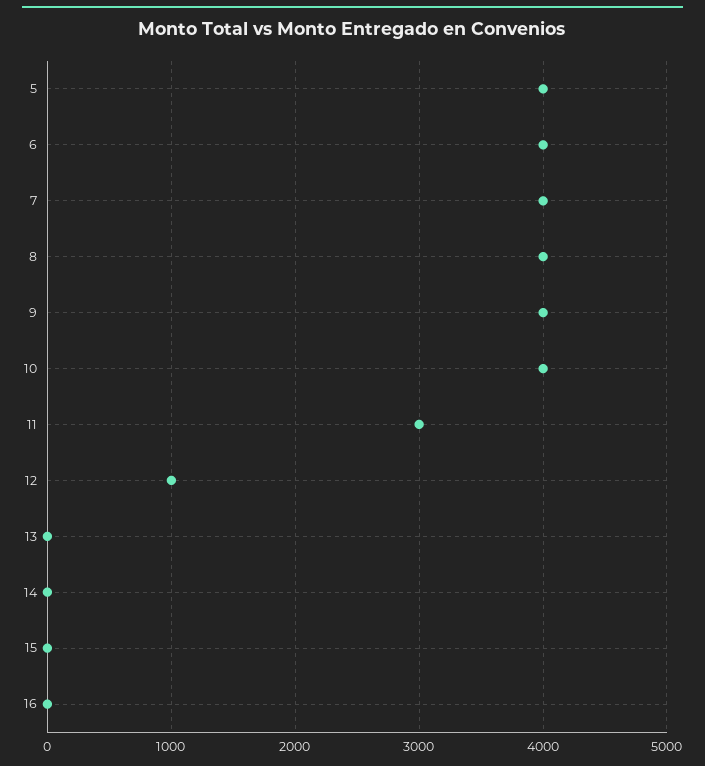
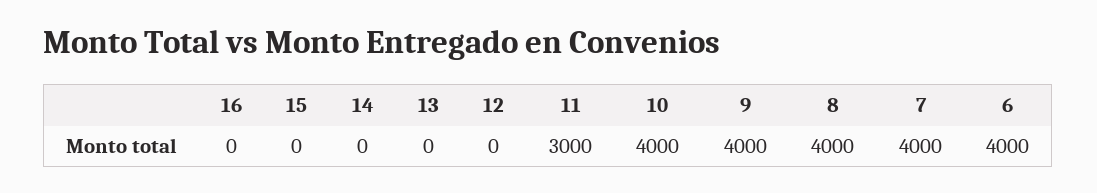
  {
-   "5": 4000,
    "6": 4000,
    "7": 4000,
    "8": 4000,
    "9": 4000,
    "10": 4000,
    "11": 3000,
-   "12": 1000,
+   "12": 0,
    "13": 0,
    "14": 0,
    "15": 0,
    "16": 0
  }

